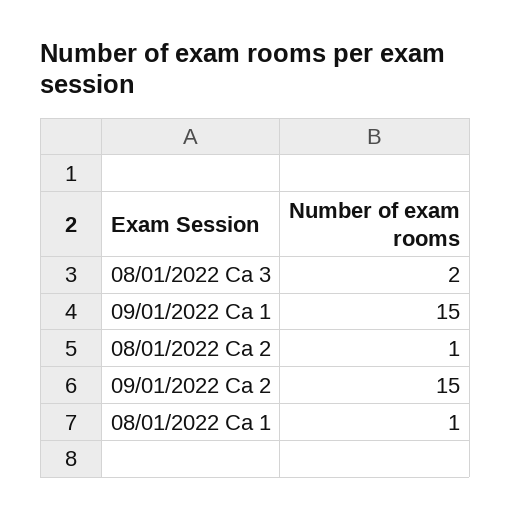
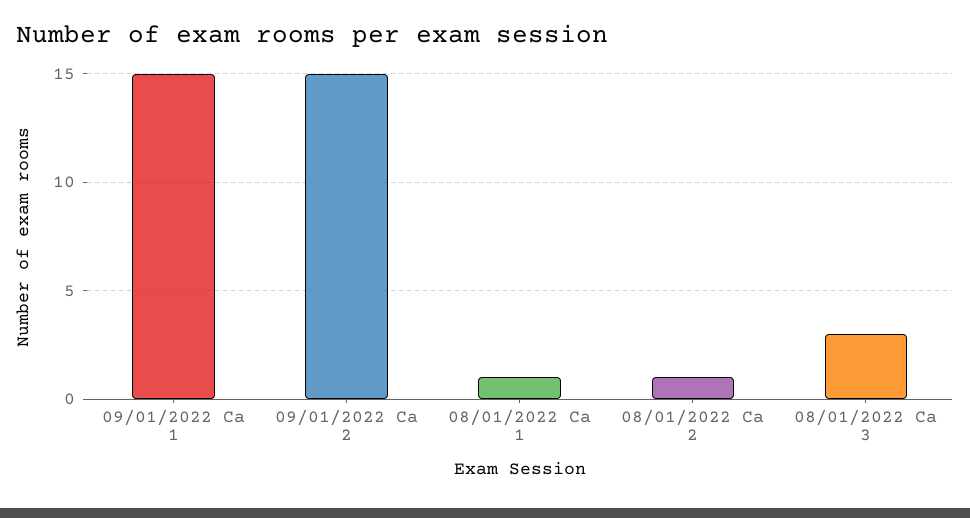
  {
-   "08/01/2022 Ca 3": 2,
+   "08/01/2022 Ca 3": 3,
    "09/01/2022 Ca 1": 15,
    "08/01/2022 Ca 2": 1,
    "09/01/2022 Ca 2": 15,
    "08/01/2022 Ca 1": 1
  }

